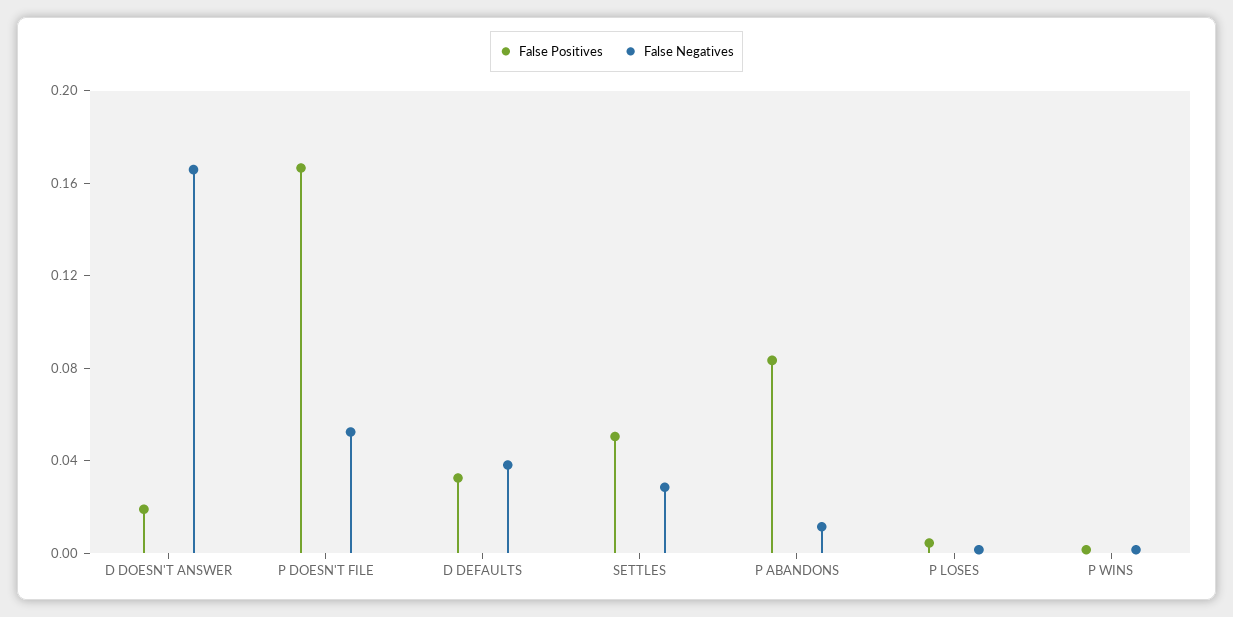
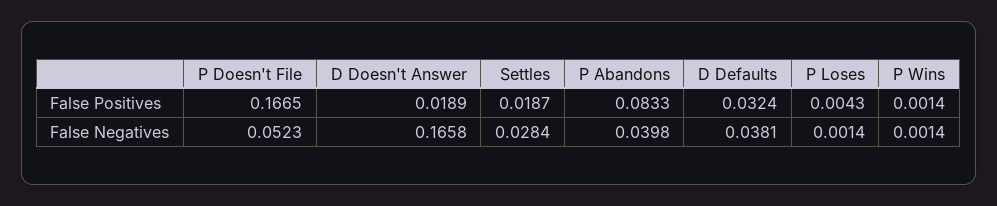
  {
    "False Positives": {
      "D DOESN'T ANSWER": 0.0189,
      "P DOESN'T FILE": 0.1665,
      "D DEFAULTS": 0.0324,
-     "SETTLES": 0.05,
+     "SETTLES": 0.0187,
      "P ABANDONS": 0.0833,
      "P LOSES": 0.0043,
      "P WINS": 0.0014
    },
    "False Negatives": {
      "D DOESN'T ANSWER": 0.1658,
      "P DOESN'T FILE": 0.0523,
      "D DEFAULTS": 0.0381,
      "SETTLES": 0.0284,
-     "P ABANDONS": 0.01,
+     "P ABANDONS": 0.0398,
      "P LOSES": 0.0014,
      "P WINS": 0.0014
    }
  }

